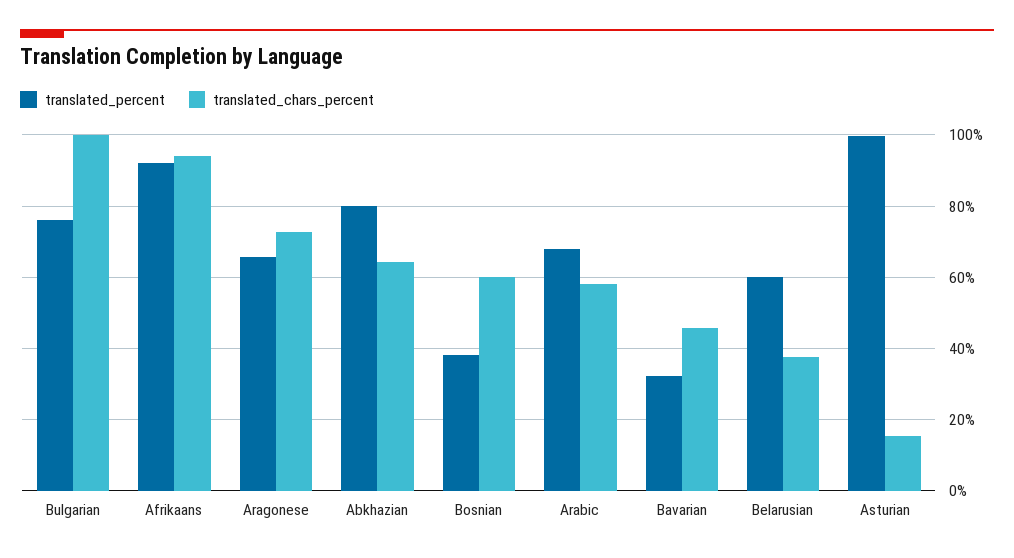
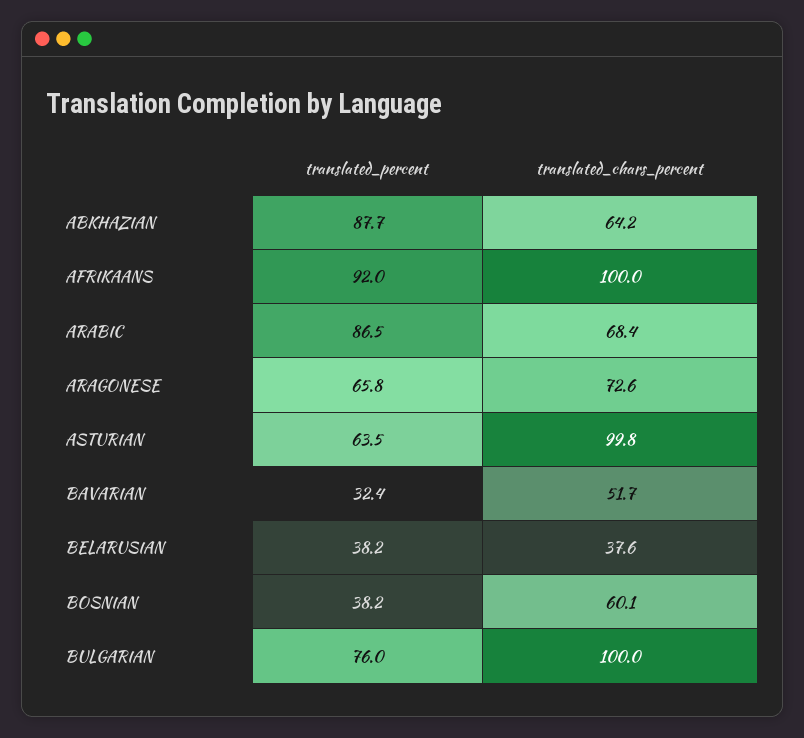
  {
    "translated_percent": {
      "Bulgarian": 76,
      "Afrikaans": 92,
      "Aragonese": 65.8,
-     "Abkhazian": 80,
+     "Abkhazian": 87.7,
      "Bosnian": 38.2,
-     "Arabic": 68,
+     "Arabic": 86.5,
      "Bavarian": 32.4,
-     "Belarusian": 60,
+     "Belarusian": 38.2,
-     "Asturian": 100
+     "Asturian": 63.5
    },
    "translated_chars_percent": {
      "Bulgarian": 100,
-     "Afrikaans": 94,
+     "Afrikaans": 100,
      "Aragonese": 72.6,
      "Abkhazian": 64.2,
      "Bosnian": 60.1,
-     "Arabic": 58,
+     "Arabic": 68.4,
-     "Bavarian": 46,
+     "Bavarian": 51.7,
      "Belarusian": 37.6,
-     "Asturian": 16
+     "Asturian": 99.8
    }
  }

